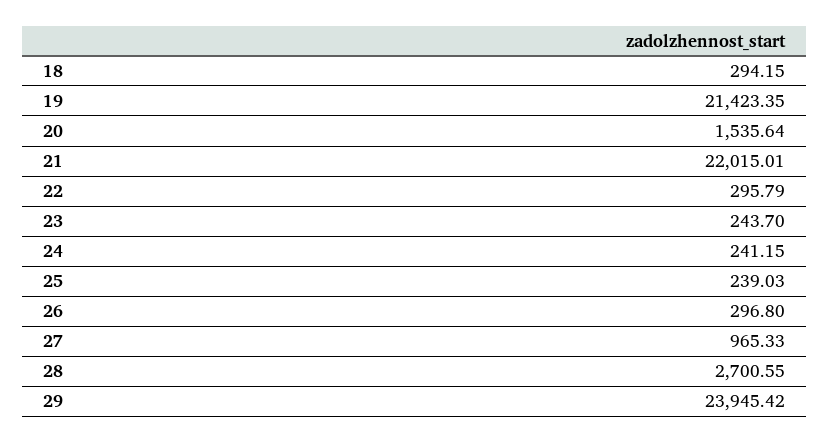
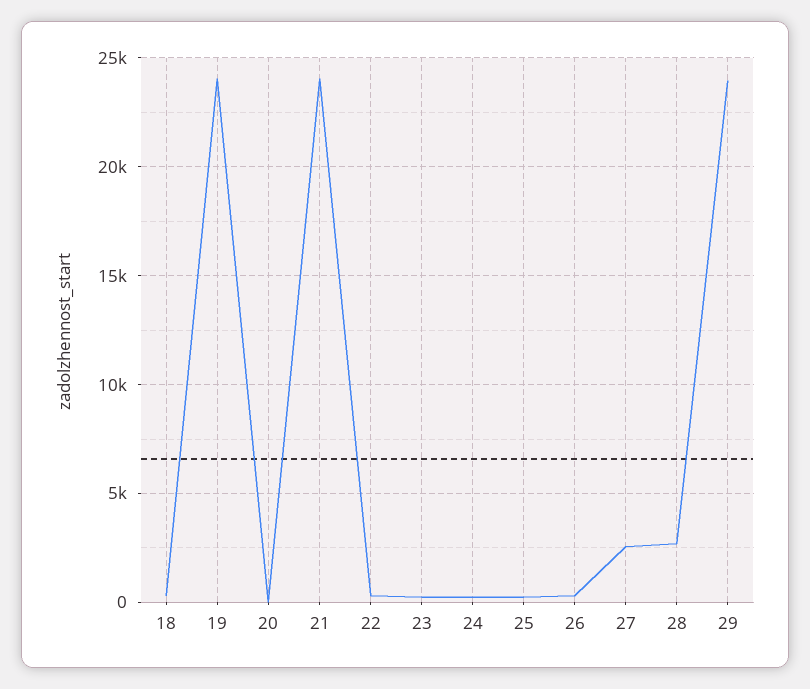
  {
    "18": 294.15,
-   "19": 21423.35,
+   "19": 24000,
-   "20": 1535.64,
+   "20": 0,
-   "21": 22015.01,
+   "21": 24000,
    "22": 295.79,
    "23": 243.7,
    "24": 241.15,
    "25": 239.03,
    "26": 296.8,
-   "27": 965.33,
+   "27": 2500,
    "28": 2700.55,
    "29": 23945.42
  }

